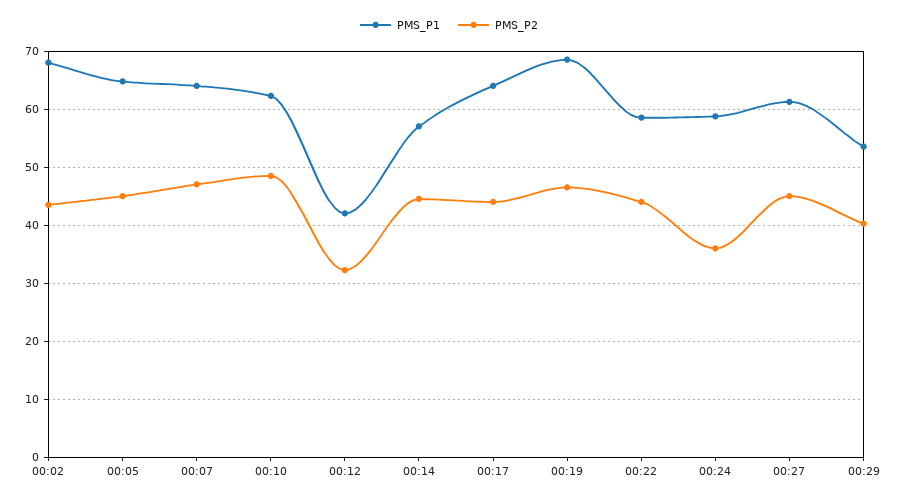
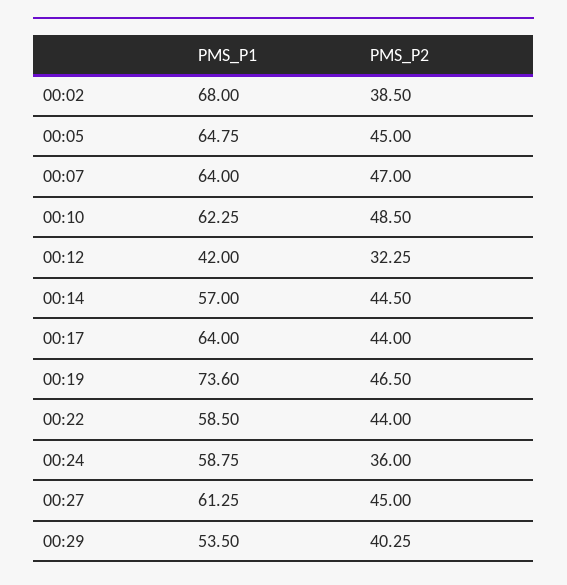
  {
    "PMS_P1": {
      "00:02": 68,
      "00:05": 64.75,
      "00:07": 64,
      "00:10": 62.25,
      "00:12": 42,
      "00:14": 57,
      "00:17": 64,
-     "00:19": 68,
+     "00:19": 73.6,
      "00:22": 58.5,
      "00:24": 58.75,
      "00:27": 61.25,
      "00:29": 53.5
    },
    "PMS_P2": {
-     "00:02": 44,
+     "00:02": 38.5,
      "00:05": 45,
      "00:07": 47,
      "00:10": 48.5,
      "00:12": 32.25,
      "00:14": 44.5,
      "00:17": 44,
      "00:19": 46.5,
      "00:22": 44,
      "00:24": 36,
      "00:27": 45,
      "00:29": 40.25
    }
  }

